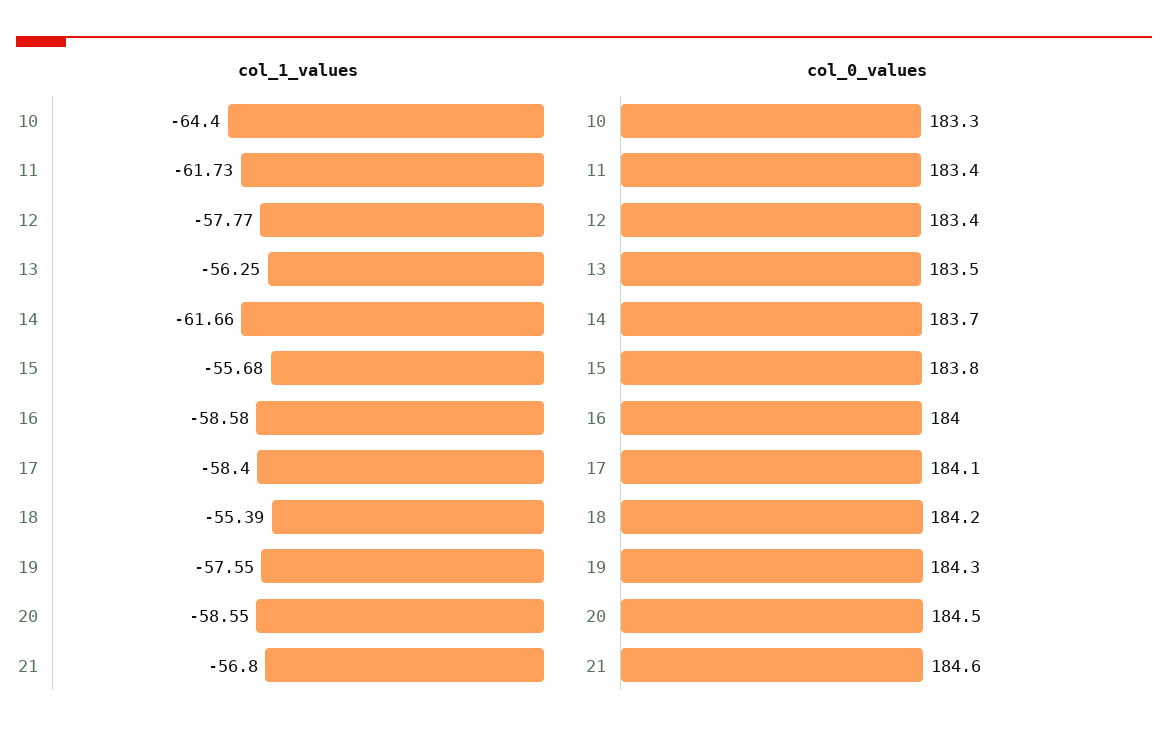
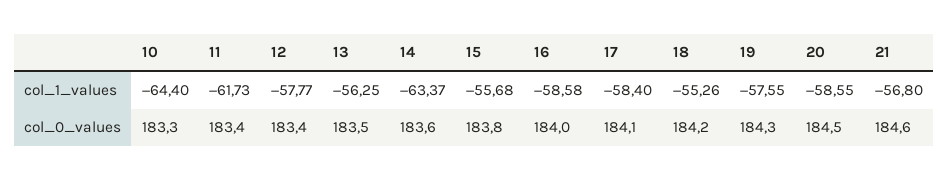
  {
    "col_1_values": {
      "10": -64.4,
      "11": -61.73,
      "12": -57.77,
      "13": -56.25,
-     "14": -61.66,
+     "14": -63.37,
      "15": -55.68,
      "16": -58.58,
      "17": -58.4,
-     "18": -55.39,
+     "18": -55.26,
      "19": -57.55,
      "20": -58.55,
      "21": -56.8
    },
    "col_0_values": {
      "10": 183.3,
      "11": 183.4,
      "12": 183.4,
      "13": 183.5,
-     "14": 183.7,
+     "14": 183.6,
      "15": 183.8,
      "16": 184,
      "17": 184.1,
      "18": 184.2,
      "19": 184.3,
      "20": 184.5,
      "21": 184.6
    }
  }

